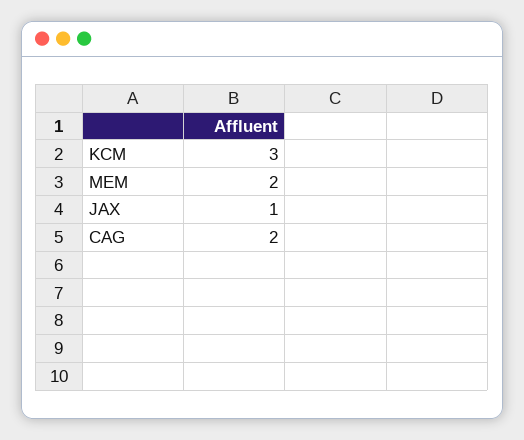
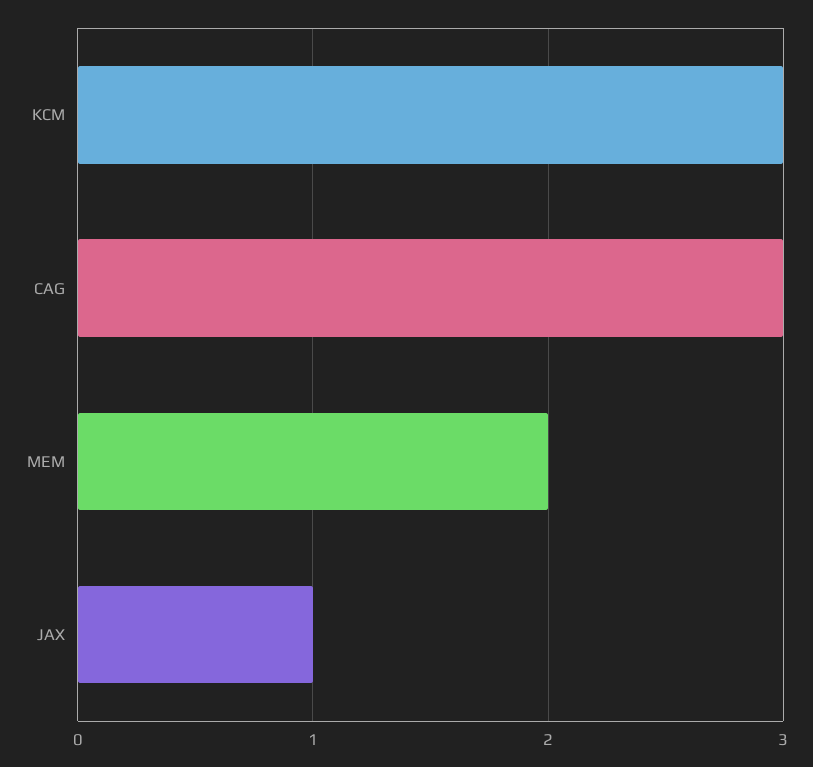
  {
    "KCM": 3,
    "MEM": 2,
    "JAX": 1,
-   "CAG": 2
+   "CAG": 3
  }

